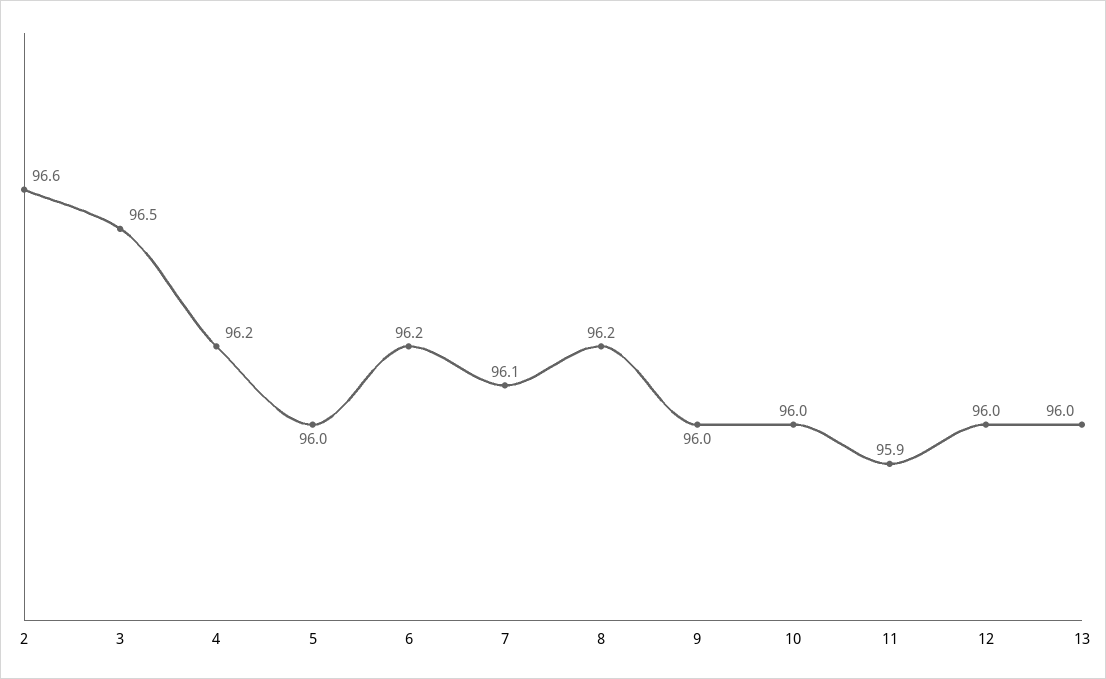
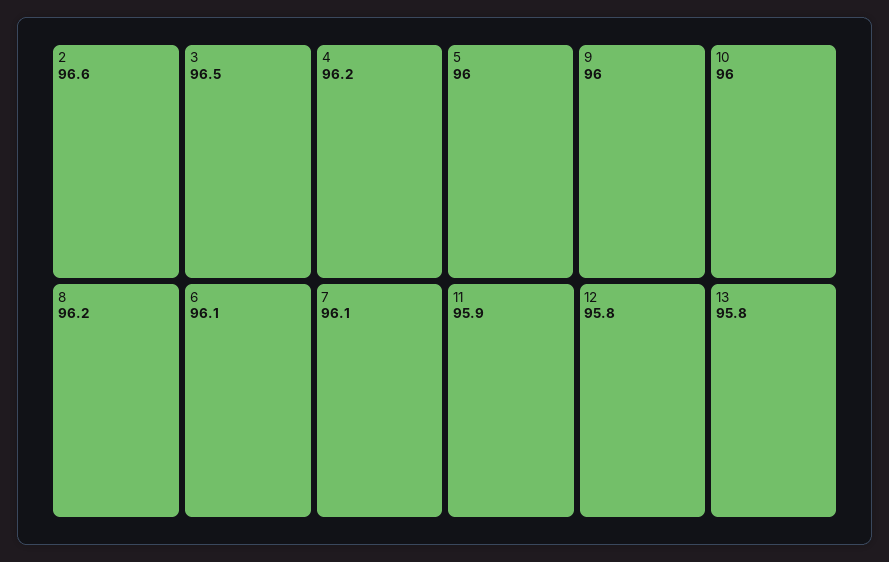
  {
    "2": 96.6,
    "3": 96.5,
    "4": 96.2,
    "5": 96,
-   "6": 96.2,
+   "6": 96.1,
    "7": 96.1,
    "8": 96.2,
    "9": 96,
    "10": 96,
    "11": 95.9,
-   "12": 96,
+   "12": 95.8,
-   "13": 96
+   "13": 95.8
  }

